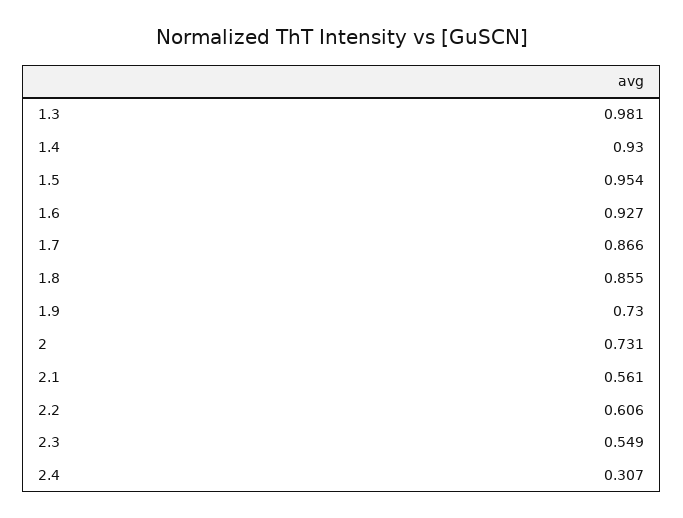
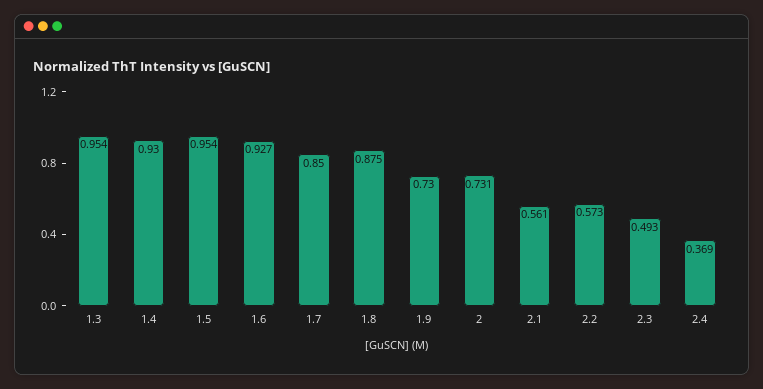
  {
-   "1.3": 0.981,
+   "1.3": 0.954,
    "1.4": 0.93,
    "1.5": 0.954,
    "1.6": 0.927,
-   "1.7": 0.866,
+   "1.7": 0.85,
-   "1.8": 0.855,
+   "1.8": 0.875,
    "1.9": 0.73,
    "2": 0.731,
    "2.1": 0.561,
-   "2.2": 0.606,
+   "2.2": 0.573,
-   "2.3": 0.549,
+   "2.3": 0.493,
-   "2.4": 0.307
+   "2.4": 0.369
  }

